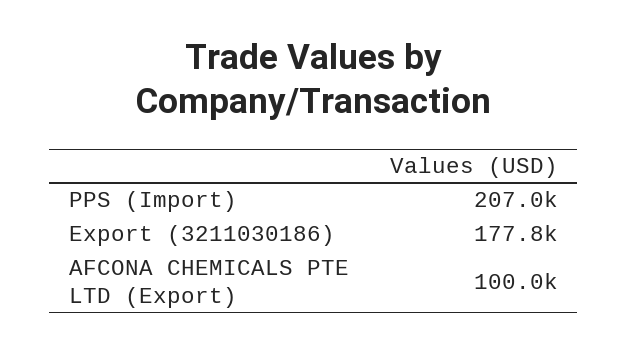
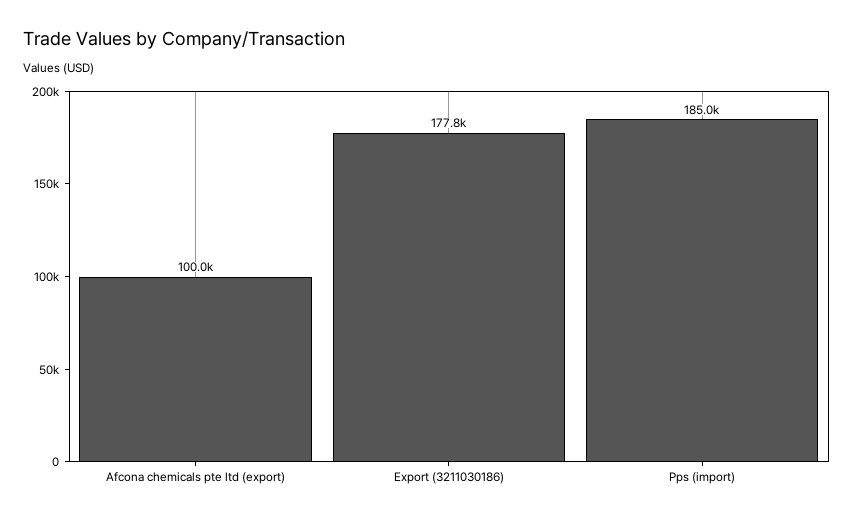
  {
-   "PPS (Import)": 207000,
+   "PPS (Import)": 185000,
    "Export (3211030186)": 177800,
    "AFCONA CHEMICALS PTE LTD (Export)": 100000
  }

